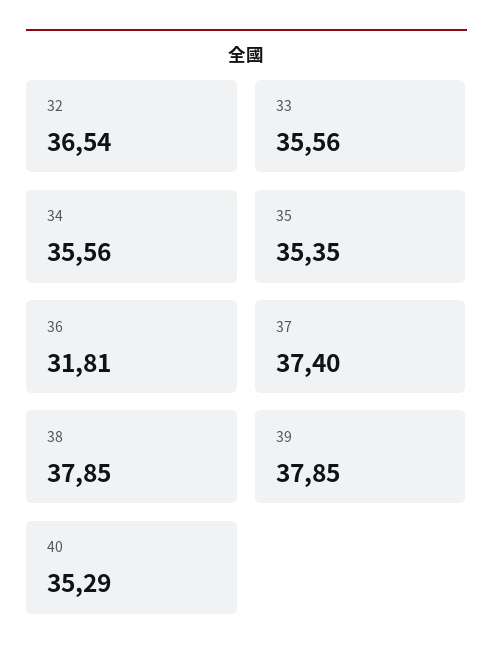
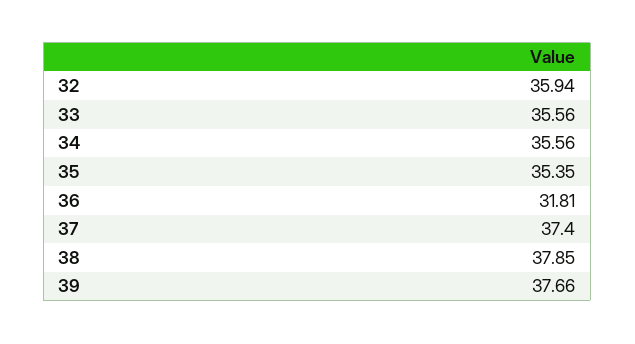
  {
-   "32": 36.54,
+   "32": 35.94,
    "33": 35.56,
    "34": 35.56,
    "35": 35.35,
    "36": 31.81,
    "37": 37.4,
    "38": 37.85,
-   "39": 37.85,
+   "39": 37.66
-   "40": 35.29
  }

